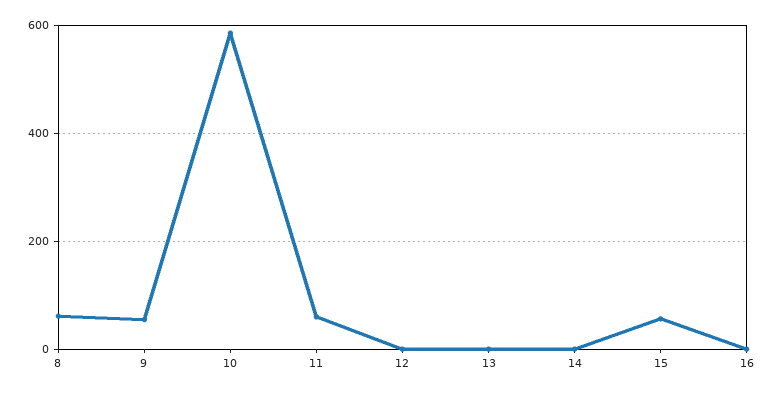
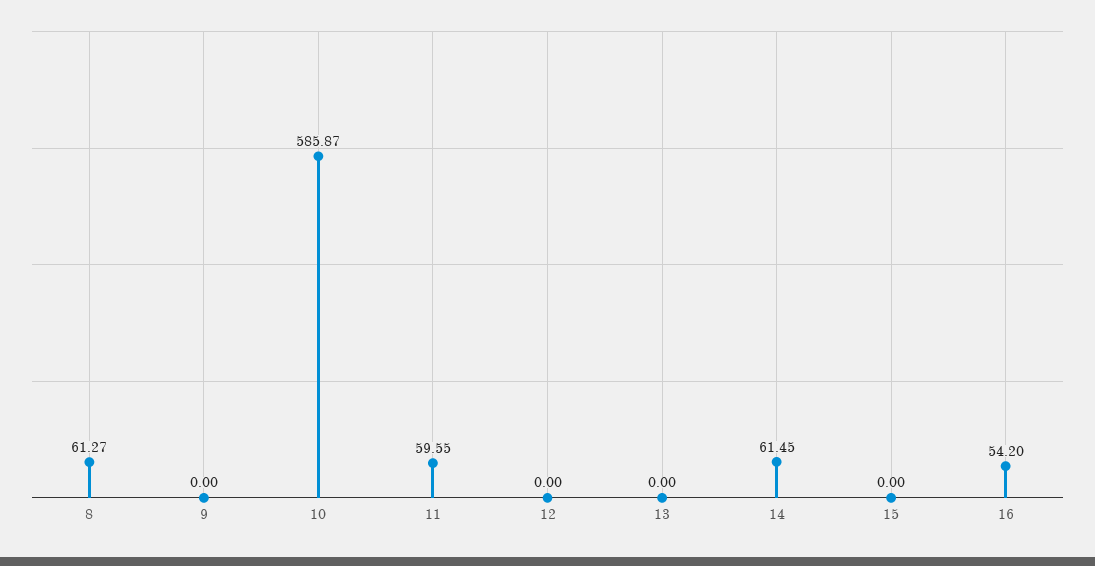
  {
    "8": 61.27,
-   "9": 60,
+   "9": 0,
    "10": 585.87,
    "11": 59.55,
    "12": 0,
    "13": 0,
-   "14": 0,
+   "14": 61.45,
-   "15": 60,
+   "15": 0,
-   "16": 0
+   "16": 54.2
  }

